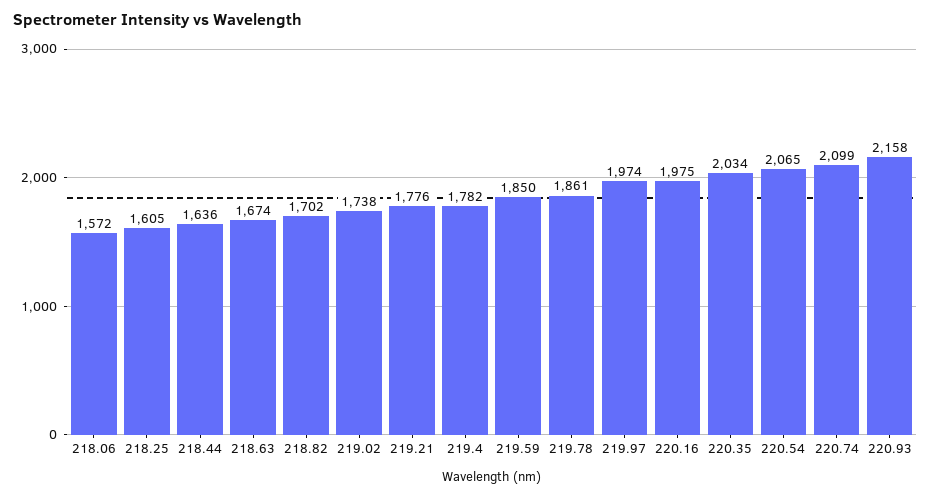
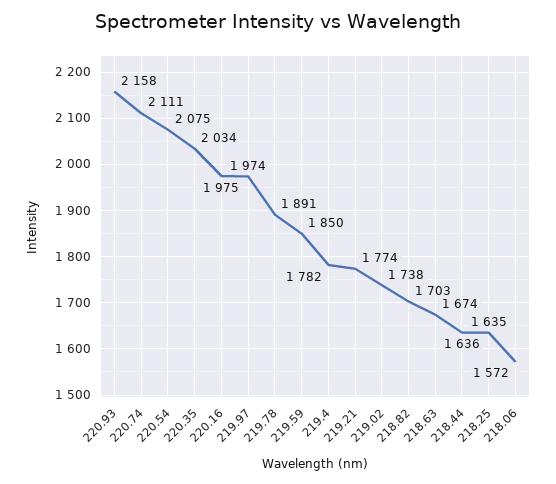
  {
    "218.06": 1572,
-   "218.25": 1605,
+   "218.25": 1635,
    "218.44": 1636,
    "218.63": 1674,
-   "218.82": 1702,
+   "218.82": 1703,
    "219.02": 1738,
-   "219.21": 1776,
+   "219.21": 1774,
    "219.4": 1782,
    "219.59": 1850,
-   "219.78": 1861,
+   "219.78": 1891,
    "219.97": 1974,
    "220.16": 1975,
    "220.35": 2034,
-   "220.54": 2065,
+   "220.54": 2075,
-   "220.74": 2099,
+   "220.74": 2111,
    "220.93": 2158
  }

